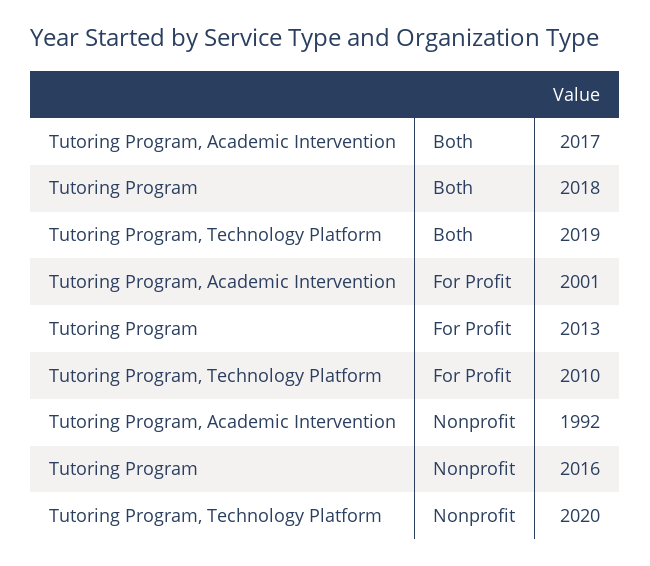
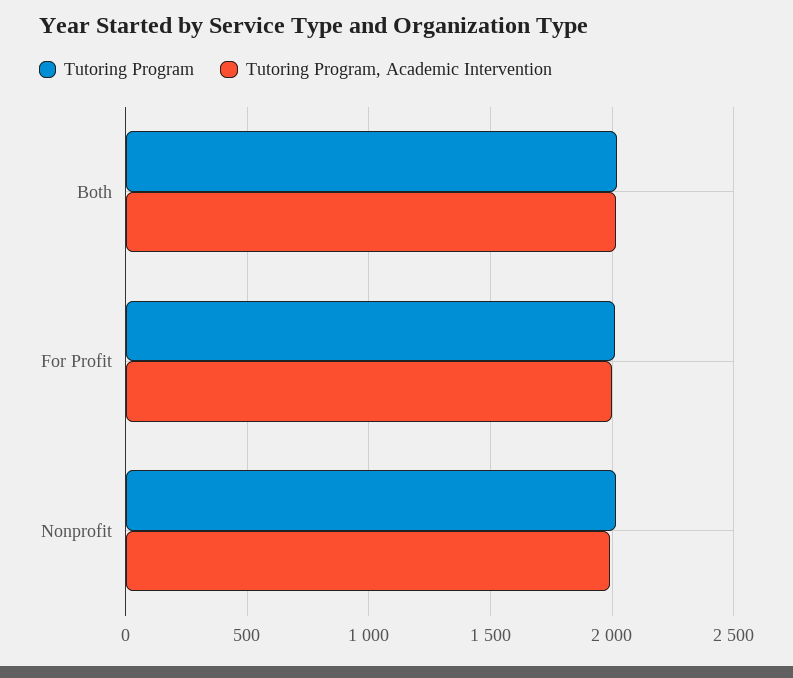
  {
    "Tutoring Program, Academic Intervention": {
      "Both": 2017,
      "For Profit": 2001,
      "Nonprofit": 1992
    },
    "Tutoring Program": {
      "Both": 2018,
      "For Profit": 2013,
      "Nonprofit": 2016
-   },
+   }
-   "Tutoring Program, Technology Platform": {
-     "Both": 2019,
-     "For Profit": 2010,
-     "Nonprofit": 2020
-   }
  }

